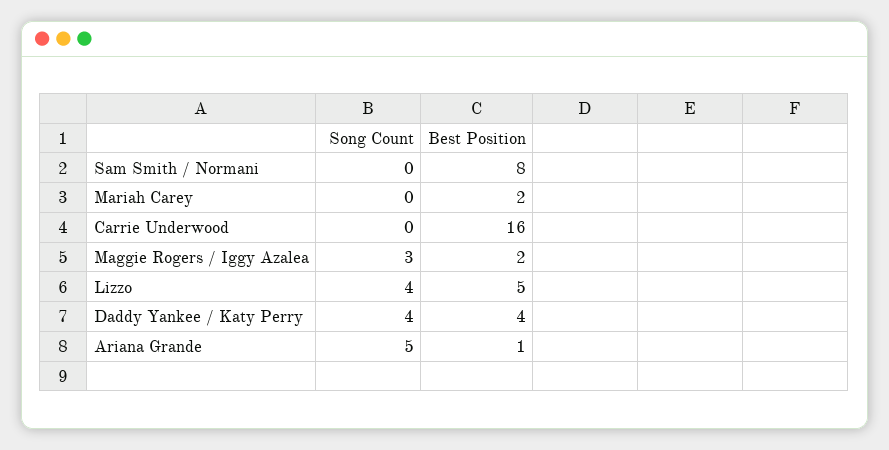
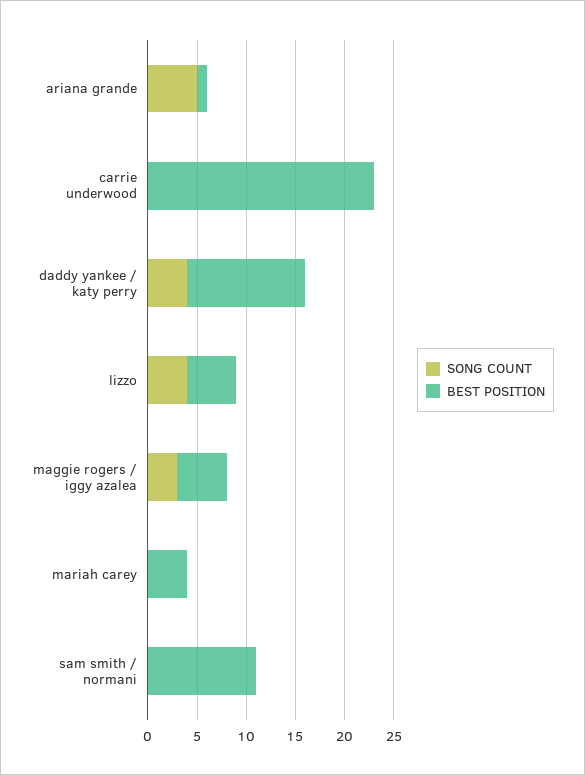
  {
    "Song Count": {
      "Sam Smith / Normani": 0,
      "Mariah Carey": 0,
      "Carrie Underwood": 0,
      "Maggie Rogers / Iggy Azalea": 3,
      "Lizzo": 4,
      "Daddy Yankee / Katy Perry": 4,
      "Ariana Grande": 5
    },
    "Best Position": {
-     "Sam Smith / Normani": 8,
+     "Sam Smith / Normani": 11,
-     "Mariah Carey": 2,
+     "Mariah Carey": 4,
-     "Carrie Underwood": 16,
+     "Carrie Underwood": 23,
-     "Maggie Rogers / Iggy Azalea": 2,
+     "Maggie Rogers / Iggy Azalea": 5,
      "Lizzo": 5,
-     "Daddy Yankee / Katy Perry": 4,
+     "Daddy Yankee / Katy Perry": 12,
      "Ariana Grande": 1
    }
  }

